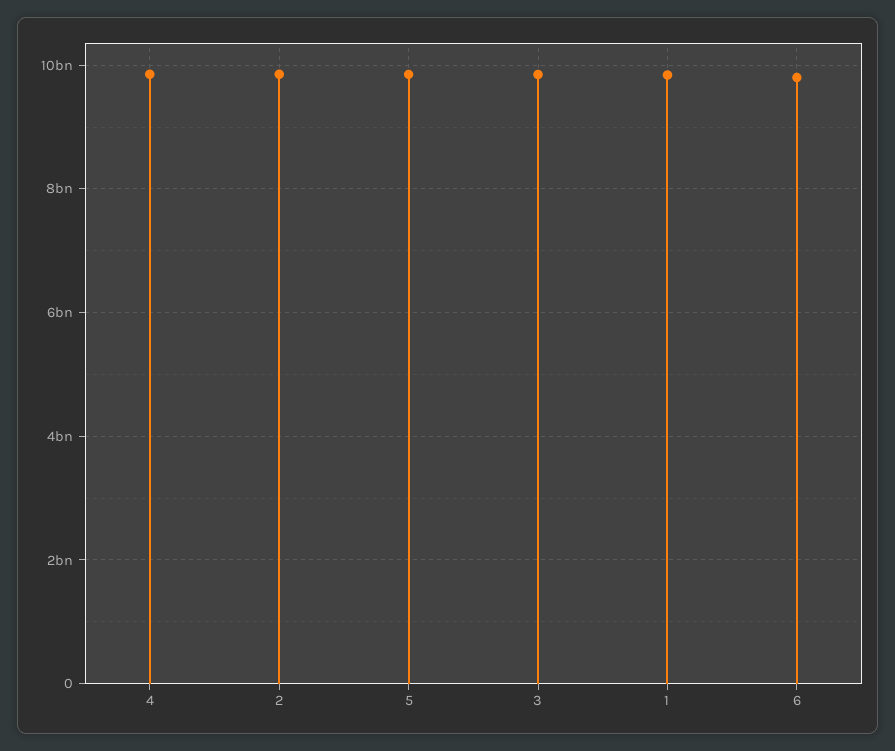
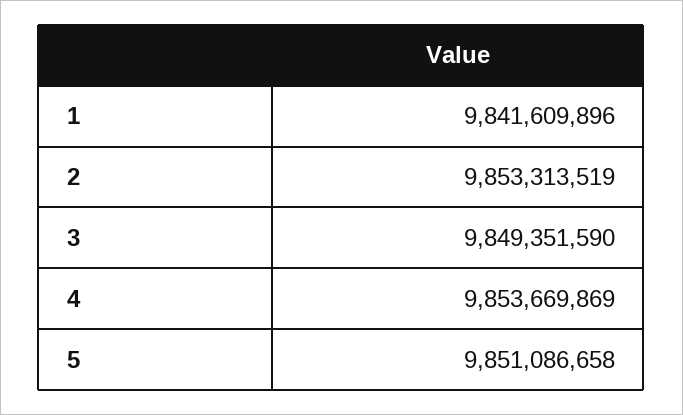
  {
    "4": 9853669869,
    "2": 9853313519,
    "5": 9851086658,
    "3": 9849351590,
-   "1": 9841609896,
+   "1": 9841609896
-   "6": 9800000000
  }

